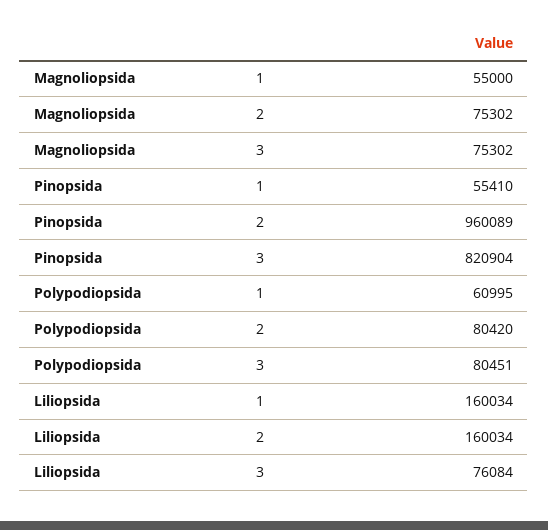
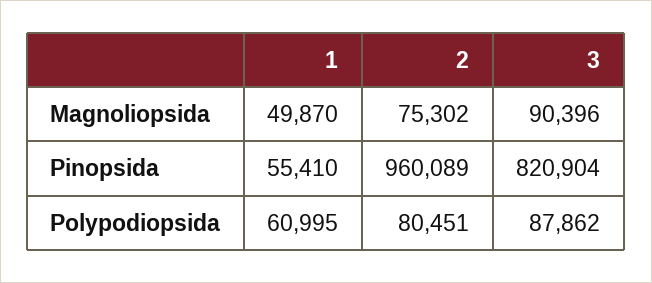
  {
    "Magnoliopsida": {
-     "1": 55000,
+     "1": 49870,
      "2": 75302,
-     "3": 75302
+     "3": 90396
    },
    "Pinopsida": {
      "1": 55410,
      "2": 960089,
      "3": 820904
    },
    "Polypodiopsida": {
      "1": 60995,
-     "2": 80420,
+     "2": 80451,
-     "3": 80451
+     "3": 87862
-   },
+   }
-   "Liliopsida": {
-     "1": 160034,
-     "2": 160034,
-     "3": 76084
-   }
  }

